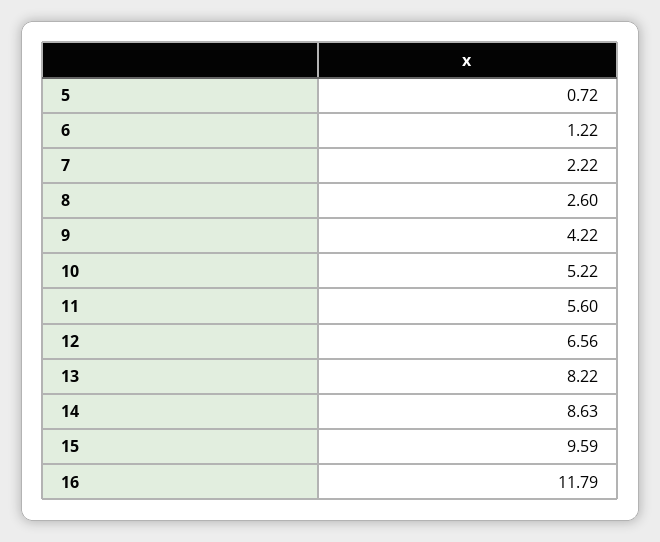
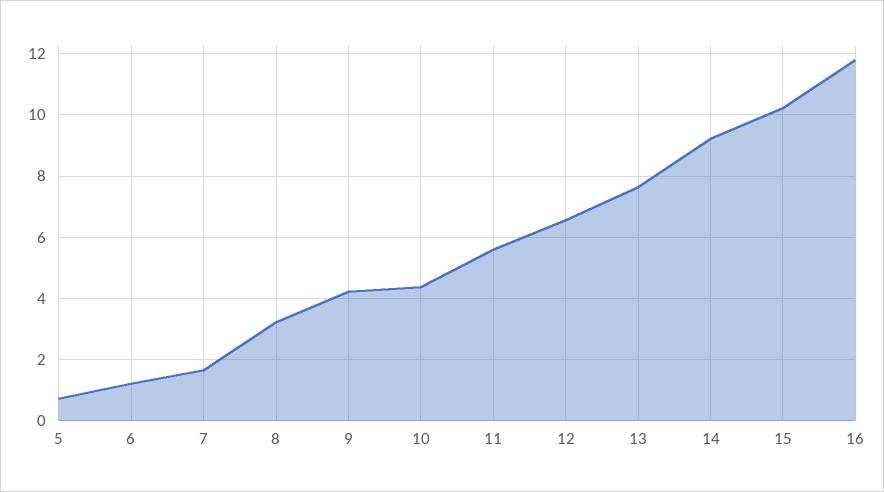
  {
    "5": 0.72,
    "6": 1.22,
-   "7": 2.22,
+   "7": 1.6,
-   "8": 2.6,
+   "8": 3.2,
    "9": 4.22,
-   "10": 5.22,
+   "10": 4.4,
    "11": 5.6,
    "12": 6.56,
-   "13": 8.22,
+   "13": 7.6,
-   "14": 8.63,
+   "14": 9.2,
-   "15": 9.59,
+   "15": 10.2,
    "16": 11.79
  }

